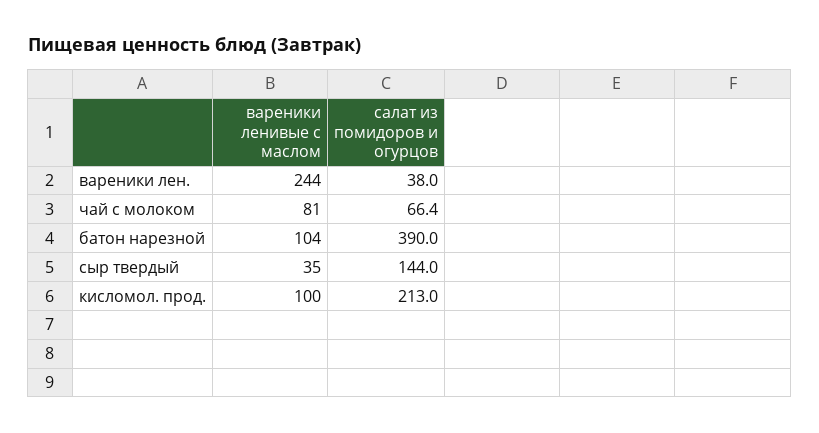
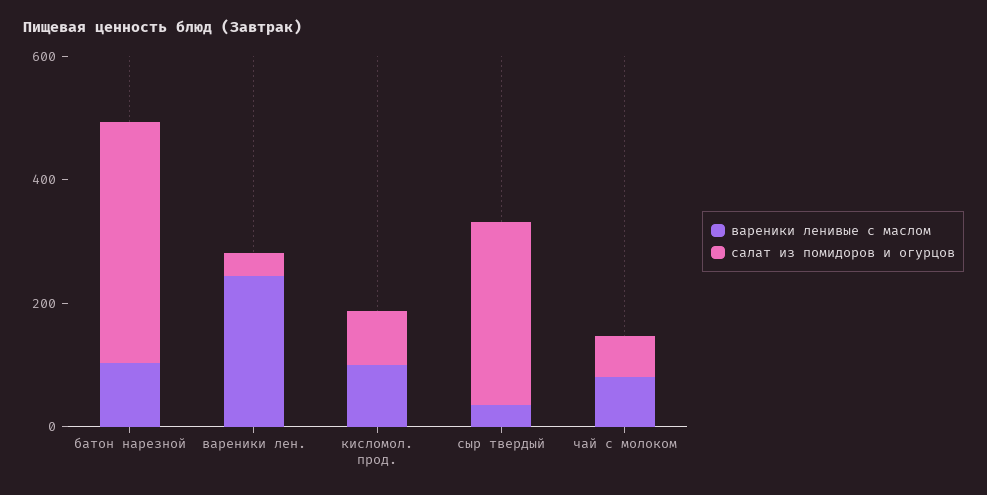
  {
    "вареники ленивые с маслом": {
      "вареники лен.": 244,
      "чай с молоком": 81,
      "батон нарезной": 104,
      "сыр твердый": 35,
      "кисломол. прод.": 100
    },
    "салат из помидоров и огурцов": {
      "вареники лен.": 38,
      "чай с молоком": 66.4,
      "батон нарезной": 390,
-     "сыр твердый": 144,
+     "сыр твердый": 300,
-     "кисломол. прод.": 213
+     "кисломол. прод.": 100
    }
  }

